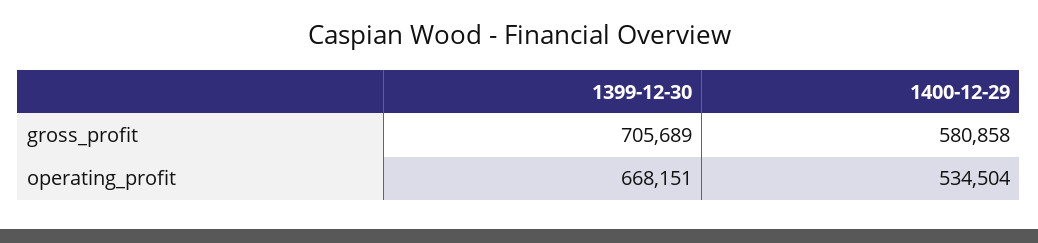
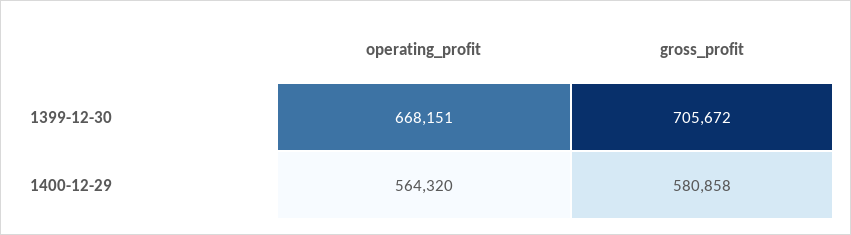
  {
    "1399-12-30": {
-     "gross_profit": 705689,
+     "gross_profit": 705672,
      "operating_profit": 668151
    },
    "1400-12-29": {
      "gross_profit": 580858,
-     "operating_profit": 534504
+     "operating_profit": 564320
    }
  }

